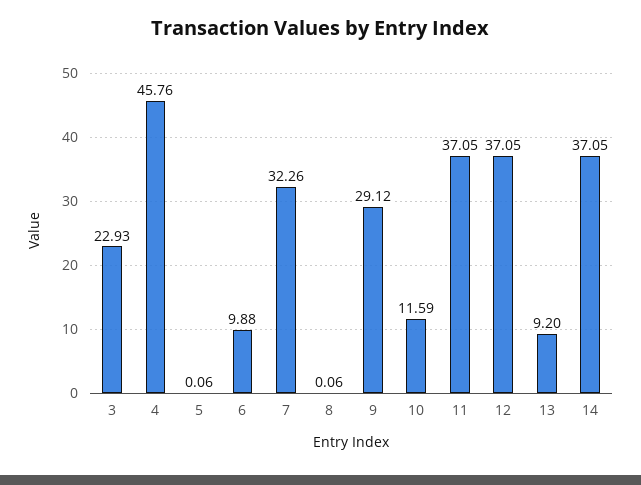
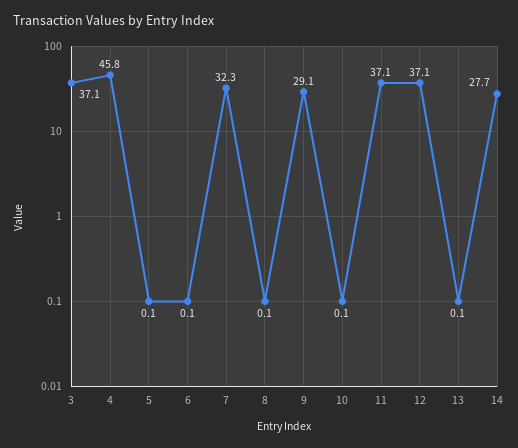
  {
-   "3": 22.93,
+   "3": 37.1,
    "4": 45.76,
    "5": 0.06,
-   "6": 9.88,
+   "6": 0.1,
    "7": 32.26,
    "8": 0.06,
    "9": 29.12,
-   "10": 11.59,
+   "10": 0.1,
    "11": 37.05,
    "12": 37.05,
-   "13": 9.2,
+   "13": 0.1,
-   "14": 37.05
+   "14": 27.7
  }

